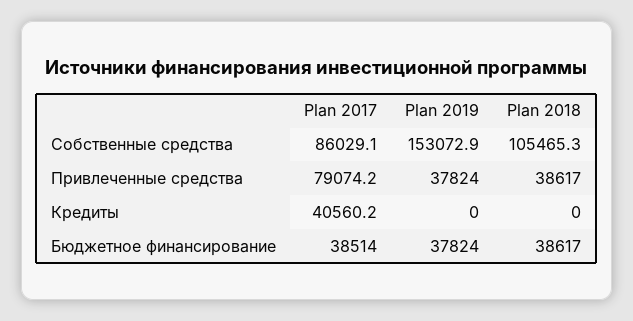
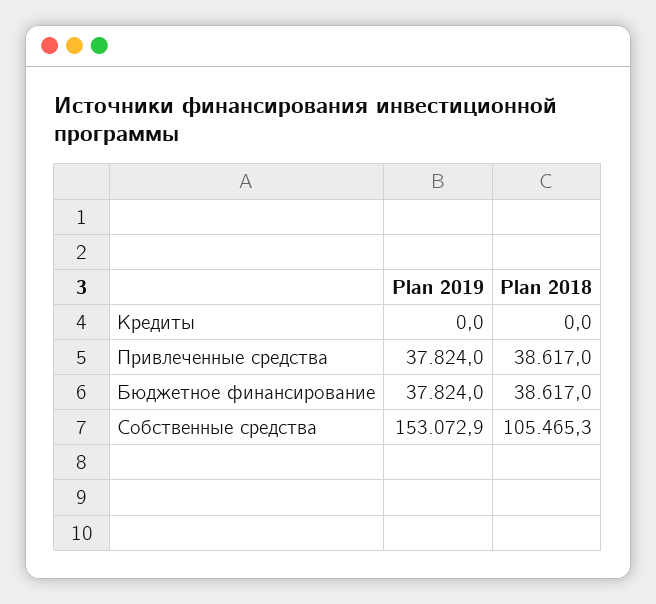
  {
-   "Plan 2017": {
-     "Собственные средства": 86029.1,
-     "Привлеченные средства": 79074.2,
-     "Кредиты": 40560.2,
-     "Бюджетное финансирование": 38514
-   },
    "Plan 2019": {
      "Собственные средства": 153072.9,
      "Привлеченные средства": 37824,
      "Кредиты": 0,
      "Бюджетное финансирование": 37824
    },
    "Plan 2018": {
      "Собственные средства": 105465.3,
      "Привлеченные средства": 38617,
      "Кредиты": 0,
      "Бюджетное финансирование": 38617
    }
  }

